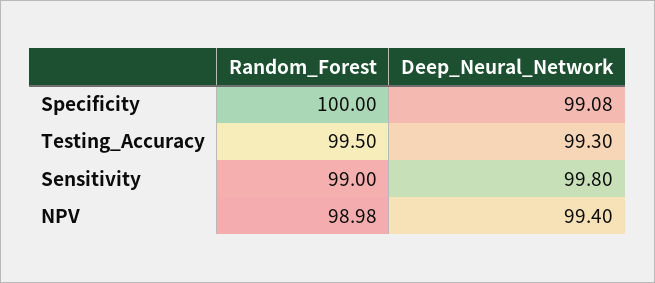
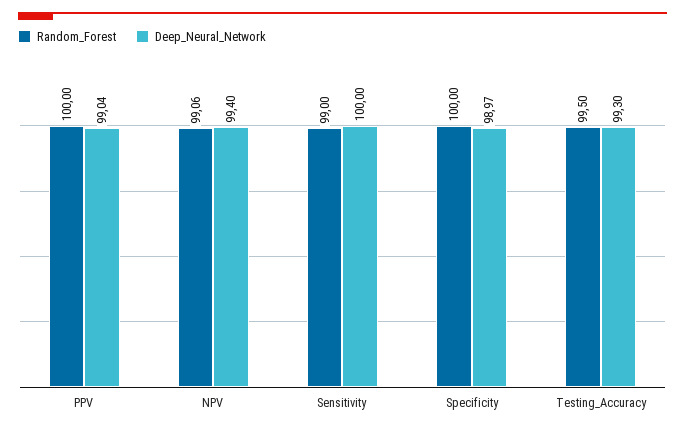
  {
    "Random_Forest": {
      "Specificity": 100,
      "Testing_Accuracy": 99.5,
      "Sensitivity": 99,
-     "NPV": 98.98
+     "NPV": 99.06,
+     "PPV": 100
    },
    "Deep_Neural_Network": {
-     "Specificity": 99.08,
+     "Specificity": 98.97,
      "Testing_Accuracy": 99.3,
-     "Sensitivity": 99.8,
+     "Sensitivity": 100,
-     "NPV": 99.4
+     "NPV": 99.4,
+     "PPV": 99.04
    }
  }

